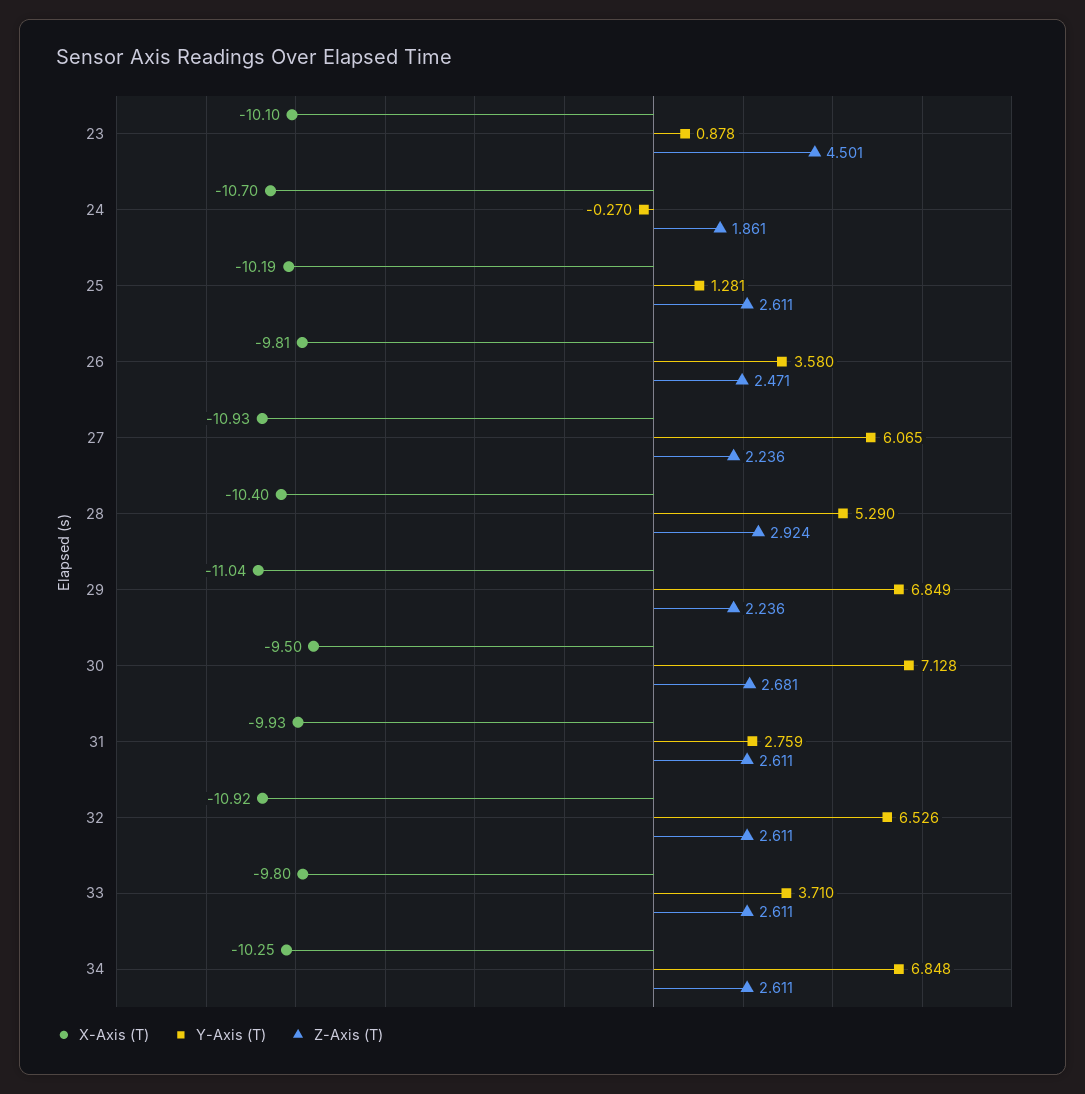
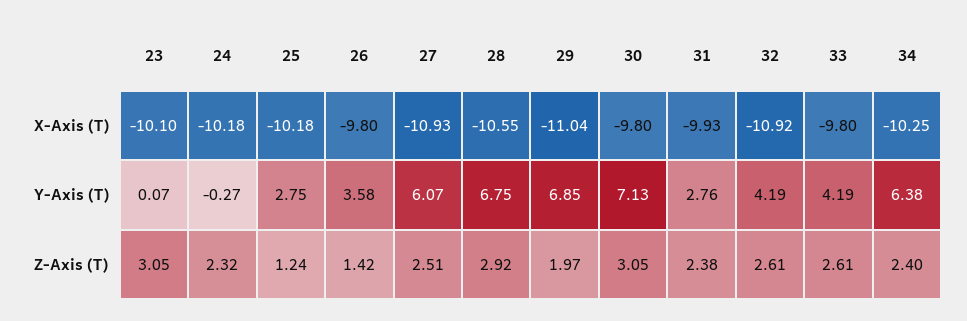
  {
    "X-Axis (T)": {
      "23": -10.1,
-     "24": -10.7,
+     "24": -10.18,
-     "25": -10.19,
+     "25": -10.18,
-     "26": -9.81,
+     "26": -9.8,
      "27": -10.93,
-     "28": -10.4,
+     "28": -10.55,
      "29": -11.04,
-     "30": -9.5,
+     "30": -9.8,
      "31": -9.93,
      "32": -10.92,
      "33": -9.8,
      "34": -10.25
    },
    "Y-Axis (T)": {
-     "23": 0.878,
+     "23": 0.07,
      "24": -0.27,
-     "25": 1.281,
+     "25": 2.75,
      "26": 3.58,
      "27": 6.065,
-     "28": 5.29,
+     "28": 6.75,
      "29": 6.849,
      "30": 7.128,
      "31": 2.759,
-     "32": 6.526,
+     "32": 4.19,
-     "33": 3.71,
+     "33": 4.19,
-     "34": 6.848
+     "34": 6.38
    },
    "Z-Axis (T)": {
-     "23": 4.501,
+     "23": 3.05,
-     "24": 1.861,
+     "24": 2.32,
-     "25": 2.611,
+     "25": 1.24,
-     "26": 2.471,
+     "26": 1.42,
-     "27": 2.236,
+     "27": 2.51,
      "28": 2.924,
-     "29": 2.236,
+     "29": 1.97,
-     "30": 2.681,
+     "30": 3.05,
-     "31": 2.611,
+     "31": 2.38,
      "32": 2.611,
      "33": 2.611,
-     "34": 2.611
+     "34": 2.4
    }
  }

